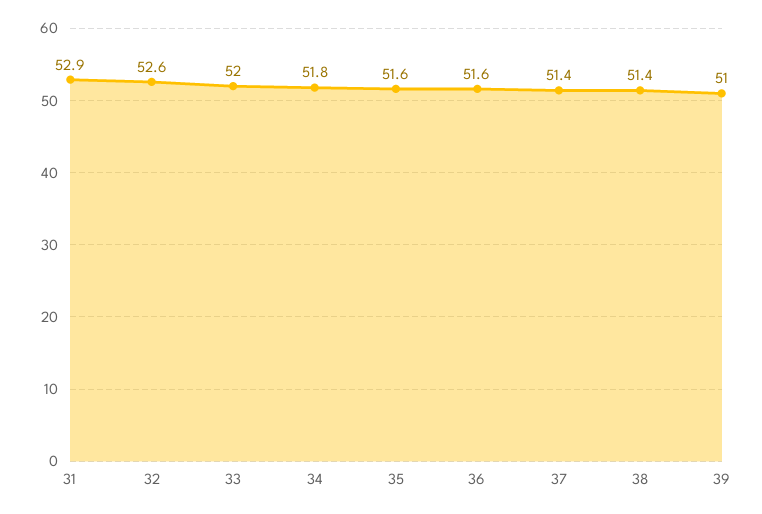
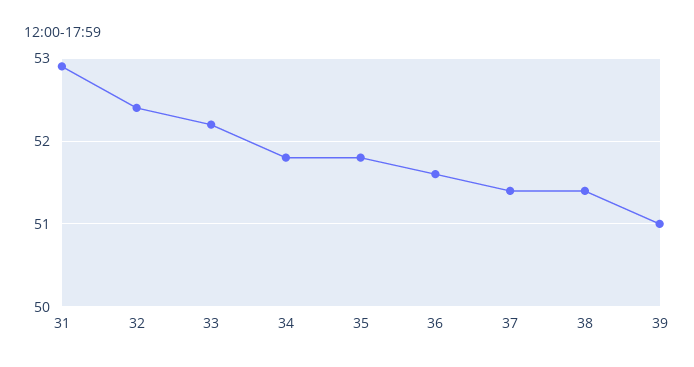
  {
    "31": 52.9,
-   "32": 52.6,
+   "32": 52.4,
-   "33": 52,
+   "33": 52.2,
    "34": 51.8,
-   "35": 51.6,
+   "35": 51.8,
    "36": 51.6,
    "37": 51.4,
    "38": 51.4,
    "39": 51
  }

